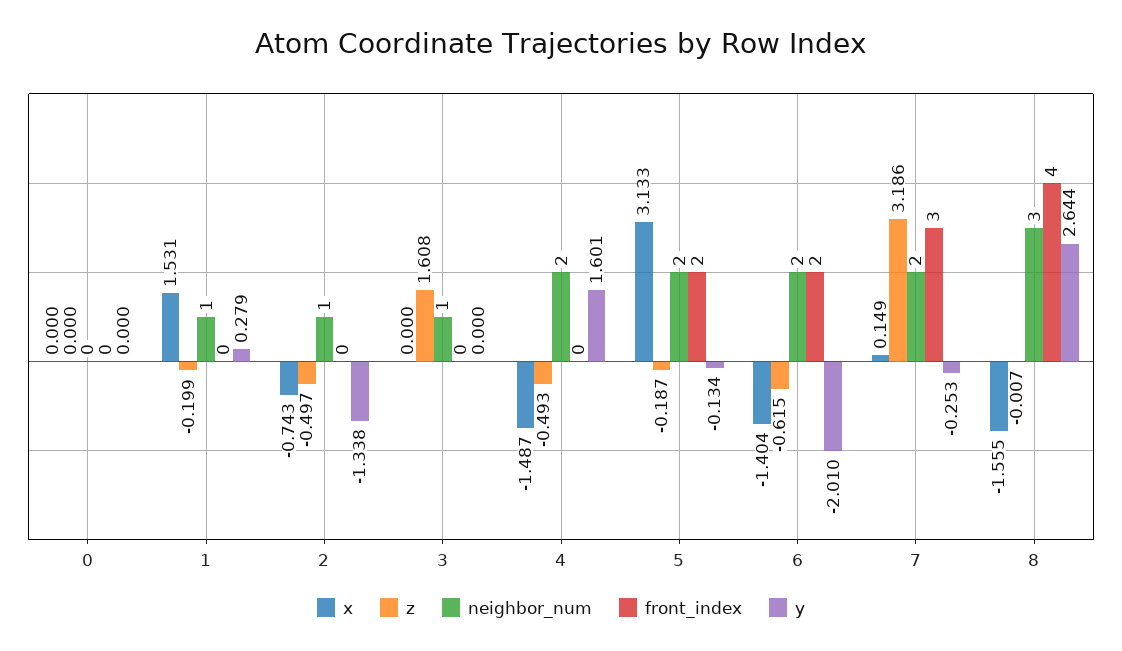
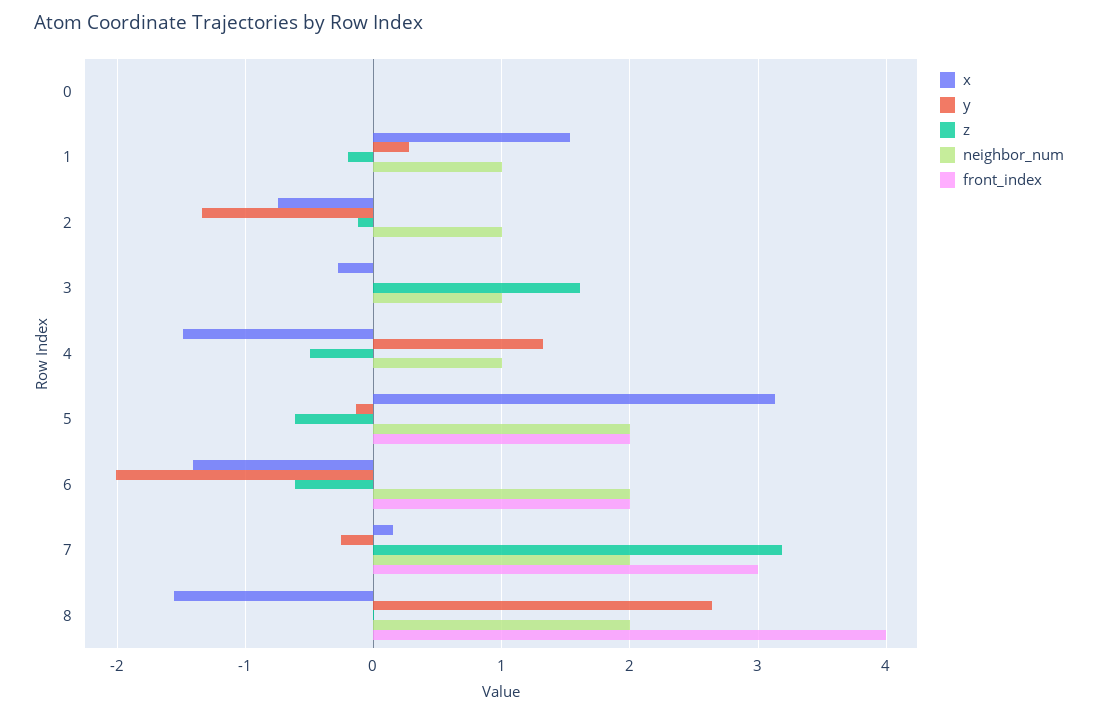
  {
    "x": {
      "0": 0,
      "1": 1.531,
      "2": -0.743,
-     "3": 0,
+     "3": -0.3,
      "4": -1.487,
      "5": 3.133,
      "6": -1.404,
      "7": 0.149,
      "8": -1.555
    },
    "z": {
      "0": 0,
      "1": -0.199,
-     "2": -0.497,
+     "2": -0.1,
      "3": 1.608,
      "4": -0.493,
-     "5": -0.187,
+     "5": -0.6,
      "6": -0.615,
      "7": 3.186,
      "8": -0.007
    },
    "neighbor_num": {
      "0": 0,
      "1": 1,
      "2": 1,
      "3": 1,
-     "4": 2,
+     "4": 1,
      "5": 2,
      "6": 2,
      "7": 2,
-     "8": 3
+     "8": 2
    },
    "front_index": {
      "0": 0,
      "1": 0,
      "2": 0,
      "3": 0,
      "4": 0,
      "5": 2,
      "6": 2,
      "7": 3,
      "8": 4
    },
    "y": {
      "0": 0,
      "1": 0.279,
      "2": -1.338,
      "3": 0,
-     "4": 1.601,
+     "4": 1.3,
      "5": -0.134,
      "6": -2.01,
      "7": -0.253,
      "8": 2.644
    }
  }

